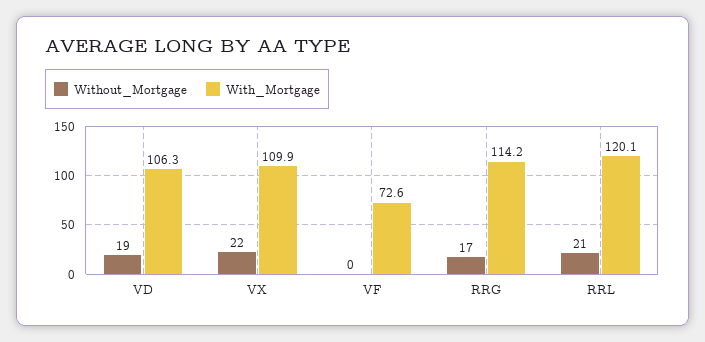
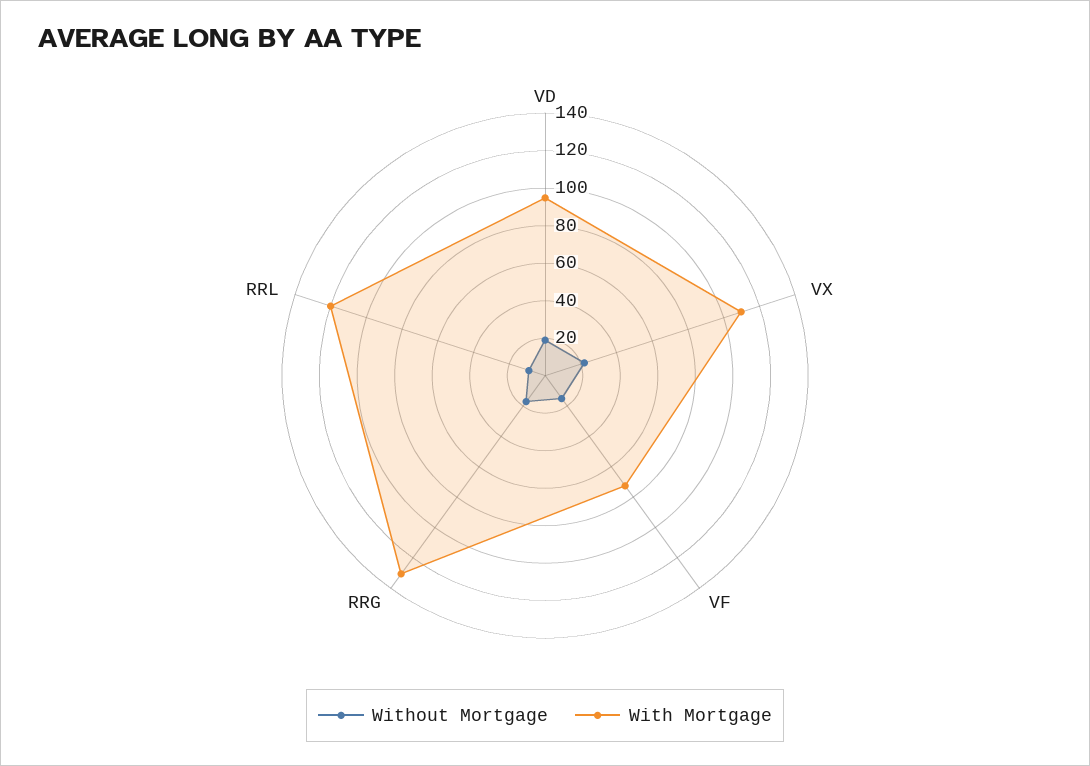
  {
    "Without_Mortgage": {
      "VD": 19,
      "VX": 22,
-     "VF": 0,
+     "VF": 15,
      "RRG": 17,
-     "RRL": 21
+     "RRL": 10
    },
    "With_Mortgage": {
-     "VD": 106.3,
+     "VD": 95,
      "VX": 109.9,
      "VF": 72.6,
-     "RRG": 114.2,
+     "RRG": 130,
      "RRL": 120.1
    }
  }

